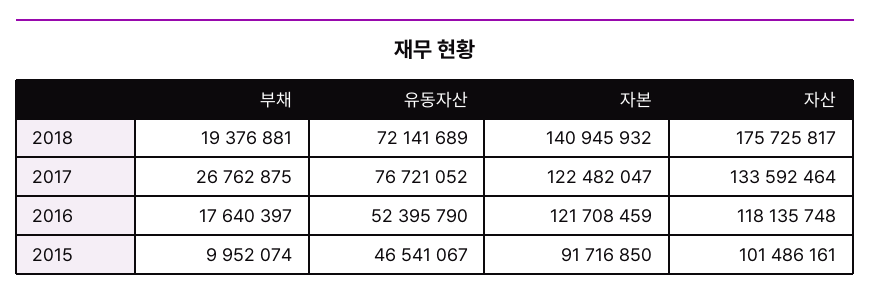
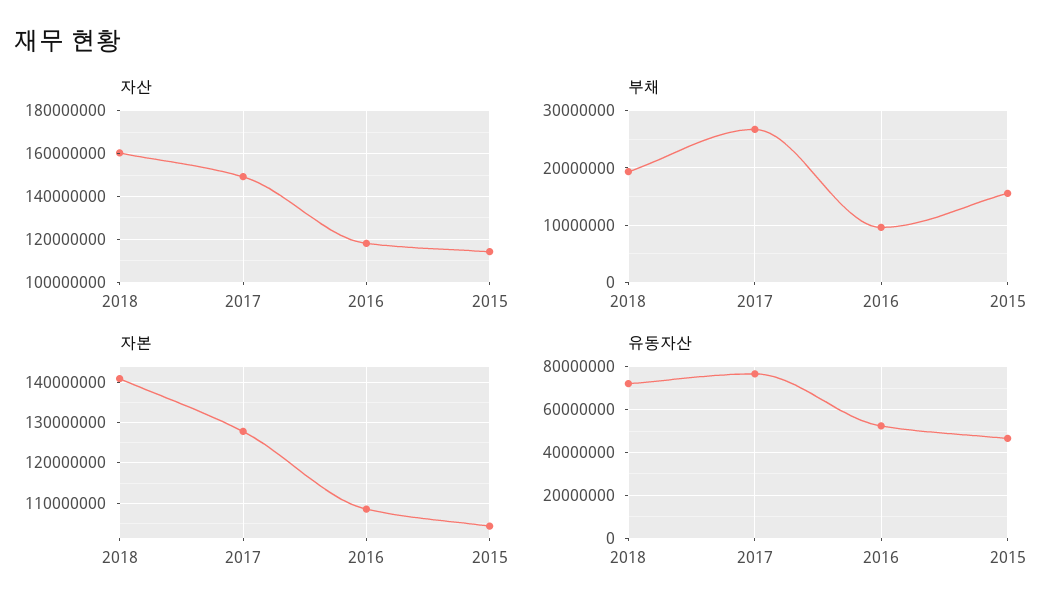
  {
    "부채": {
      "2018": 19376881,
      "2017": 26762875,
-     "2016": 17640397,
+     "2016": 10000000,
-     "2015": 9952074
+     "2015": 16000000
    },
    "유동자산": {
      "2018": 72141689,
      "2017": 76721052,
      "2016": 52395790,
      "2015": 46541067
    },
    "자본": {
      "2018": 140945932,
-     "2017": 122482047,
+     "2017": 128000000,
-     "2016": 121708459,
+     "2016": 108000000,
-     "2015": 91716850
+     "2015": 104000000
    },
    "자산": {
-     "2018": 175725817,
+     "2018": 160000000,
-     "2017": 133592464,
+     "2017": 150000000,
      "2016": 118135748,
-     "2015": 101486161
+     "2015": 115000000
    }
  }

